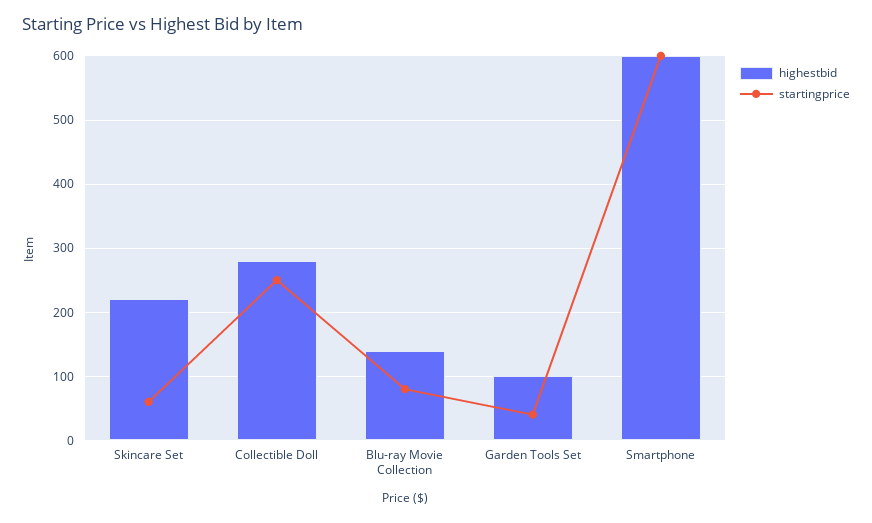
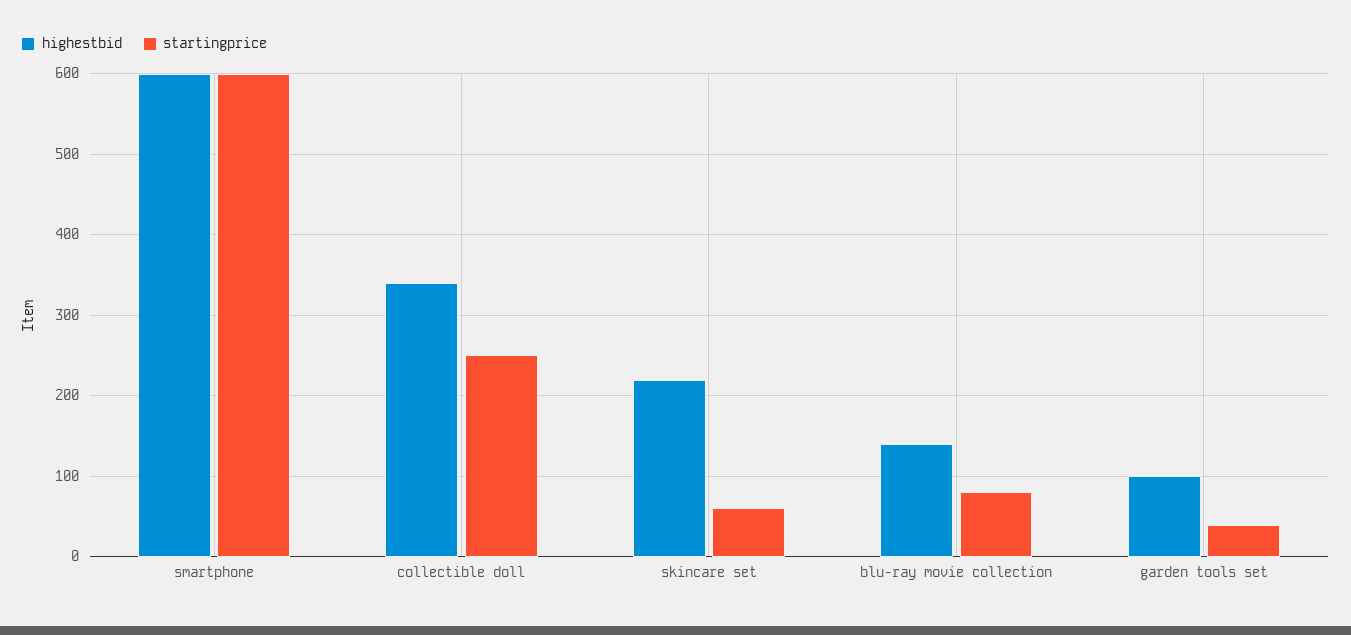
  {
    "highestbid": {
      "Skincare Set": 220,
-     "Collectible Doll": 280,
+     "Collectible Doll": 340,
      "Blu-ray Movie Collection": 140,
      "Garden Tools Set": 100,
      "Smartphone": 600
    },
    "startingprice": {
      "Skincare Set": 60,
      "Collectible Doll": 250,
      "Blu-ray Movie Collection": 80,
      "Garden Tools Set": 40,
      "Smartphone": 600
    }
  }

